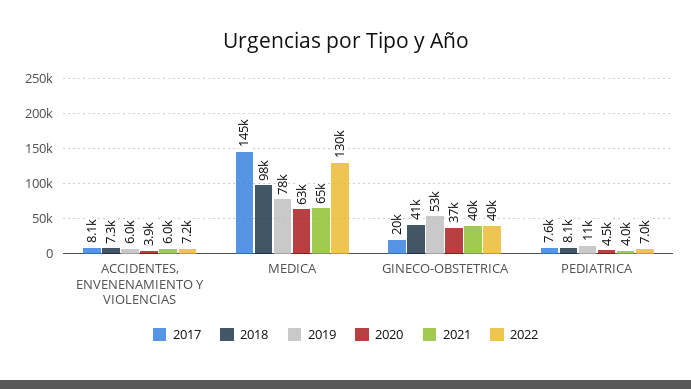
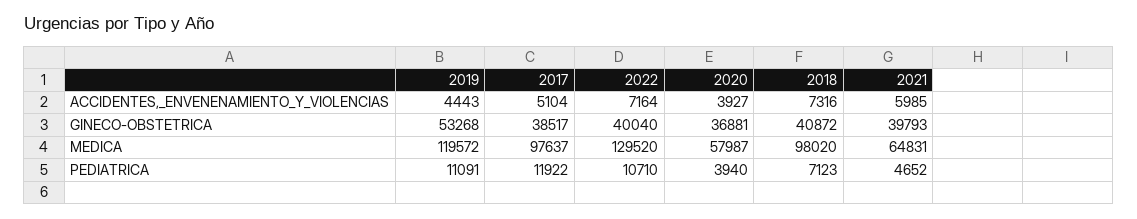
  {
    "2017": {
-     "ACCIDENTES, ENVENENAMIENTO Y VIOLENCIAS": 8100,
+     "ACCIDENTES, ENVENENAMIENTO Y VIOLENCIAS": 5104,
-     "MEDICA": 145000,
+     "MEDICA": 97637,
-     "GINECO-OBSTETRICA": 20000,
+     "GINECO-OBSTETRICA": 38517,
-     "PEDIATRICA": 7600
+     "PEDIATRICA": 11922
    },
    "2018": {
      "ACCIDENTES, ENVENENAMIENTO Y VIOLENCIAS": 7316,
      "MEDICA": 98020,
      "GINECO-OBSTETRICA": 40872,
-     "PEDIATRICA": 8100
+     "PEDIATRICA": 7123
    },
    "2019": {
-     "ACCIDENTES, ENVENENAMIENTO Y VIOLENCIAS": 6000,
+     "ACCIDENTES, ENVENENAMIENTO Y VIOLENCIAS": 4443,
-     "MEDICA": 78000,
+     "MEDICA": 119572,
      "GINECO-OBSTETRICA": 53268,
      "PEDIATRICA": 11091
    },
    "2020": {
      "ACCIDENTES, ENVENENAMIENTO Y VIOLENCIAS": 3927,
-     "MEDICA": 63000,
+     "MEDICA": 57987,
      "GINECO-OBSTETRICA": 36881,
-     "PEDIATRICA": 4500
+     "PEDIATRICA": 3940
    },
    "2021": {
      "ACCIDENTES, ENVENENAMIENTO Y VIOLENCIAS": 5985,
      "MEDICA": 64831,
      "GINECO-OBSTETRICA": 39793,
-     "PEDIATRICA": 4000
+     "PEDIATRICA": 4652
    },
    "2022": {
      "ACCIDENTES, ENVENENAMIENTO Y VIOLENCIAS": 7164,
      "MEDICA": 129520,
      "GINECO-OBSTETRICA": 40040,
-     "PEDIATRICA": 7000
+     "PEDIATRICA": 10710
    }
  }

